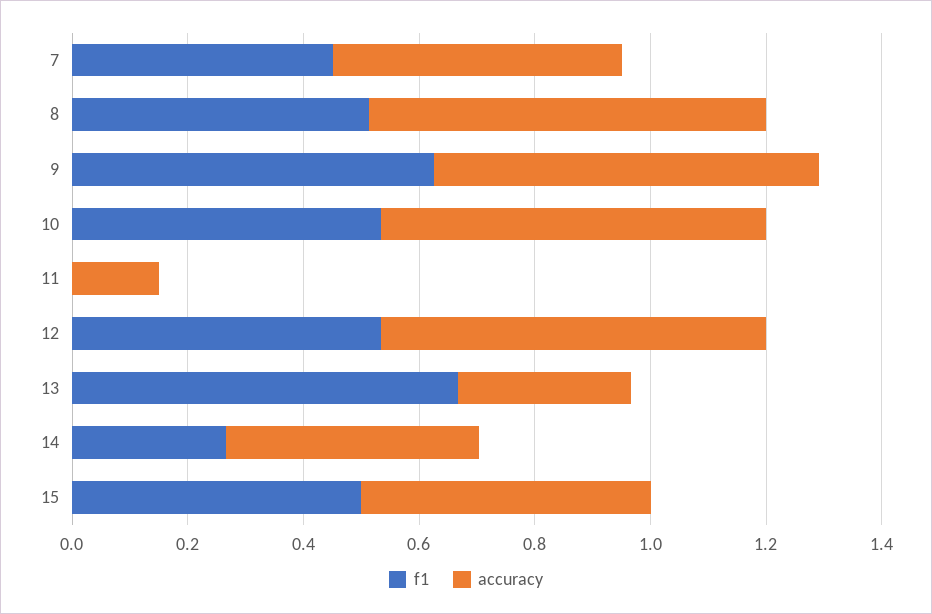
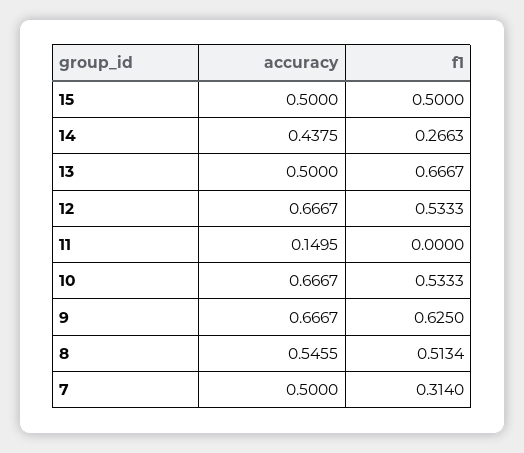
  {
    "f1": {
-     "7": 0.45,
+     "7": 0.314,
      "8": 0.5134,
      "9": 0.625,
      "10": 0.5333,
      "11": 0,
      "12": 0.5333,
      "13": 0.6667,
      "14": 0.2663,
      "15": 0.5
    },
    "accuracy": {
      "7": 0.5,
-     "8": 0.7,
+     "8": 0.5455,
      "9": 0.6667,
      "10": 0.6667,
      "11": 0.1495,
      "12": 0.6667,
-     "13": 0.3,
+     "13": 0.5,
      "14": 0.4375,
      "15": 0.5
    }
  }

